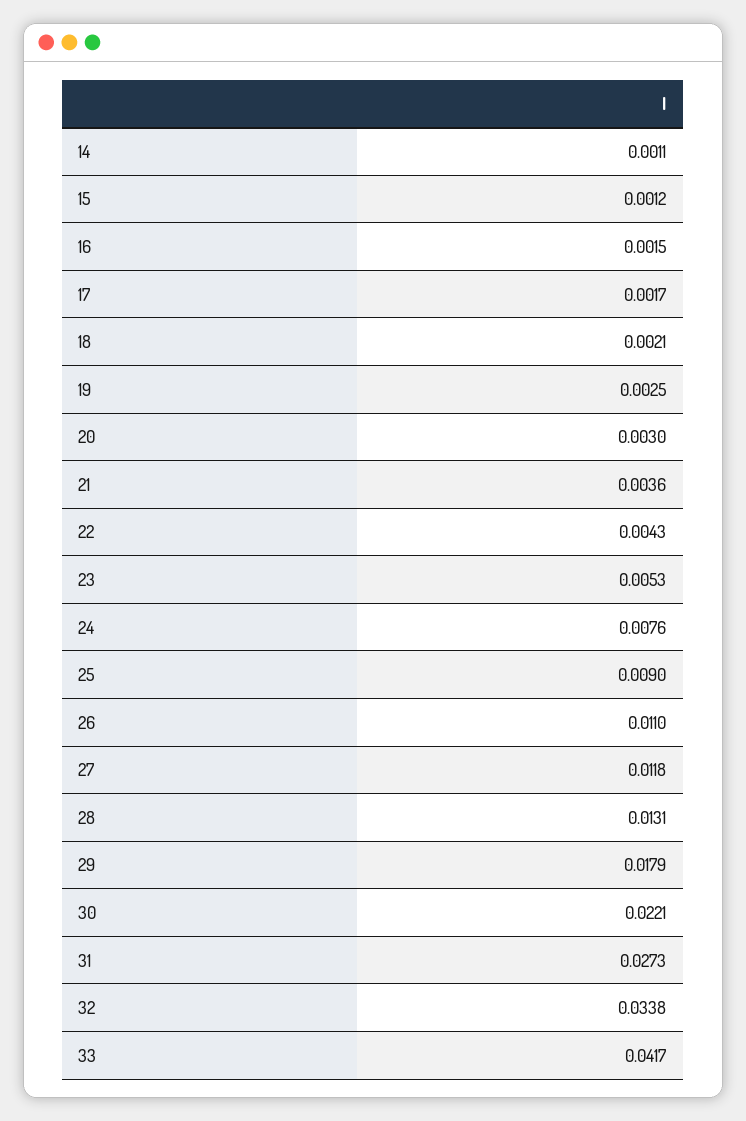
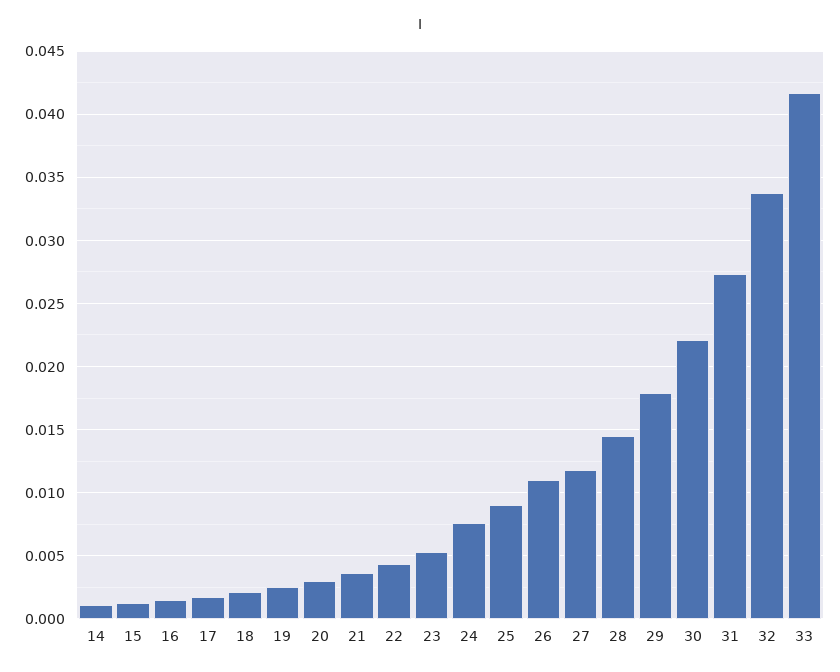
  {
    "14": 0.0011,
    "15": 0.0012,
    "16": 0.0015,
    "17": 0.0017,
    "18": 0.0021,
    "19": 0.0025,
    "20": 0.003,
    "21": 0.0036,
    "22": 0.0043,
    "23": 0.0053,
    "24": 0.0076,
    "25": 0.009,
    "26": 0.011,
    "27": 0.0118,
-   "28": 0.0131,
+   "28": 0.0145,
    "29": 0.0179,
    "30": 0.0221,
    "31": 0.0273,
    "32": 0.0338,
    "33": 0.0417
  }

